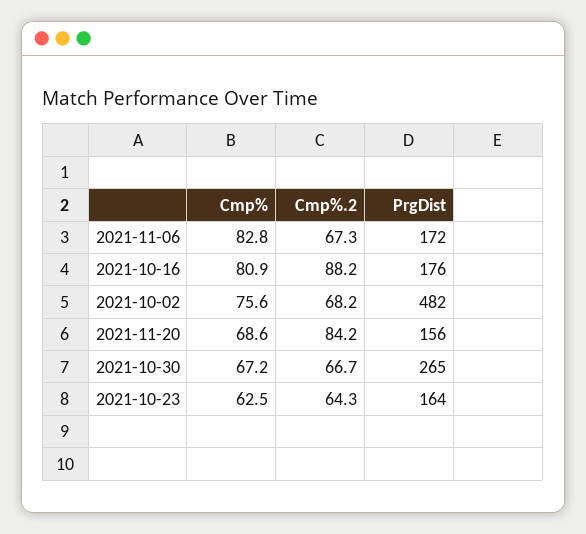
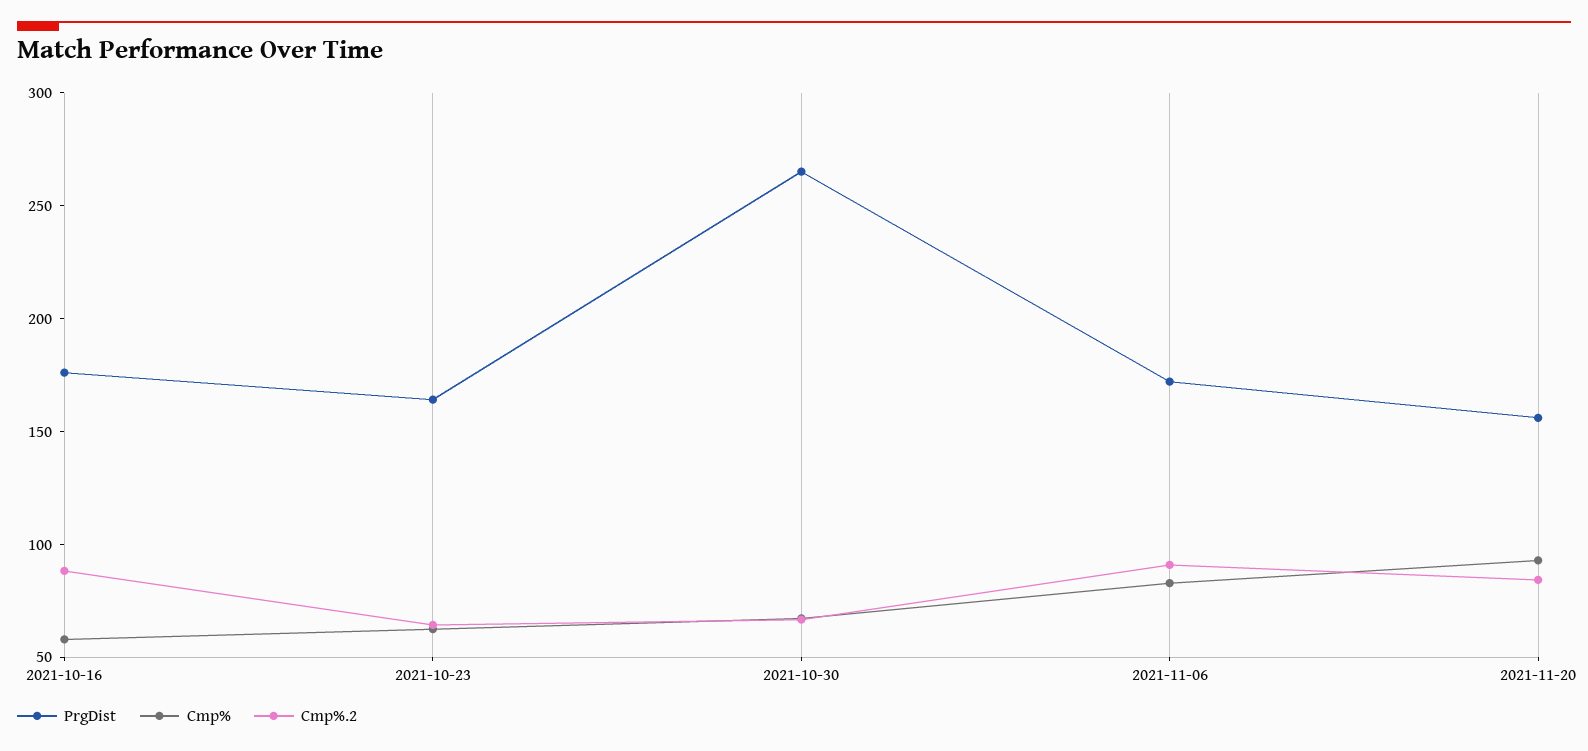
  {
    "Cmp%": {
      "2021-11-06": 82.8,
-     "2021-10-16": 80.9,
+     "2021-10-16": 60,
-     "2021-10-02": 75.6,
-     "2021-11-20": 68.6,
+     "2021-11-20": 90,
      "2021-10-30": 67.2,
      "2021-10-23": 62.5
    },
    "Cmp%.2": {
-     "2021-11-06": 67.3,
+     "2021-11-06": 90,
      "2021-10-16": 88.2,
-     "2021-10-02": 68.2,
      "2021-11-20": 84.2,
      "2021-10-30": 66.7,
      "2021-10-23": 64.3
    },
    "PrgDist": {
      "2021-11-06": 172,
      "2021-10-16": 176,
-     "2021-10-02": 482,
      "2021-11-20": 156,
      "2021-10-30": 265,
      "2021-10-23": 164
    }
  }

